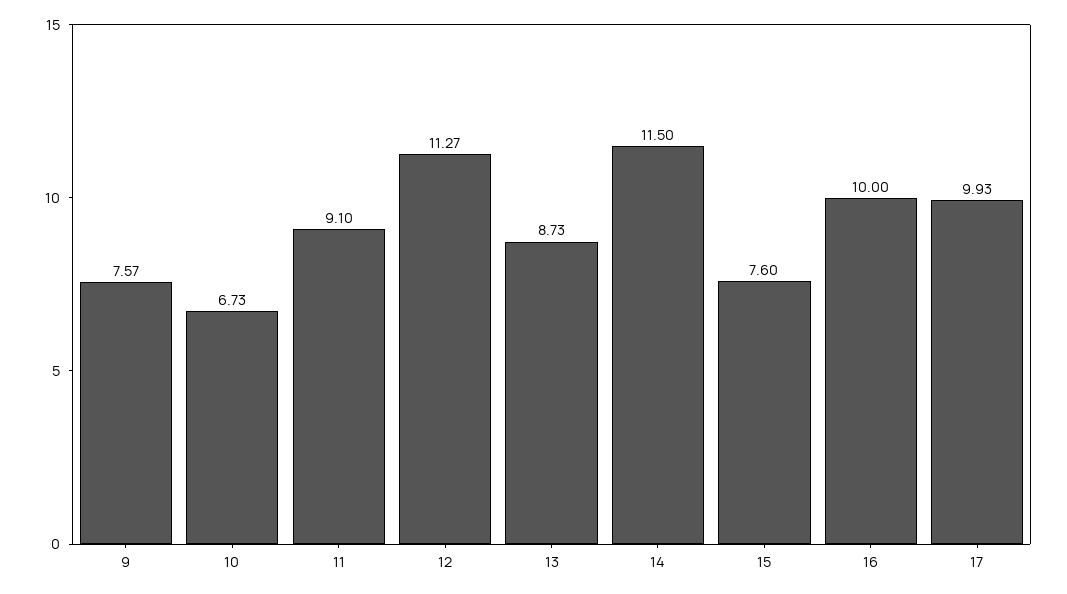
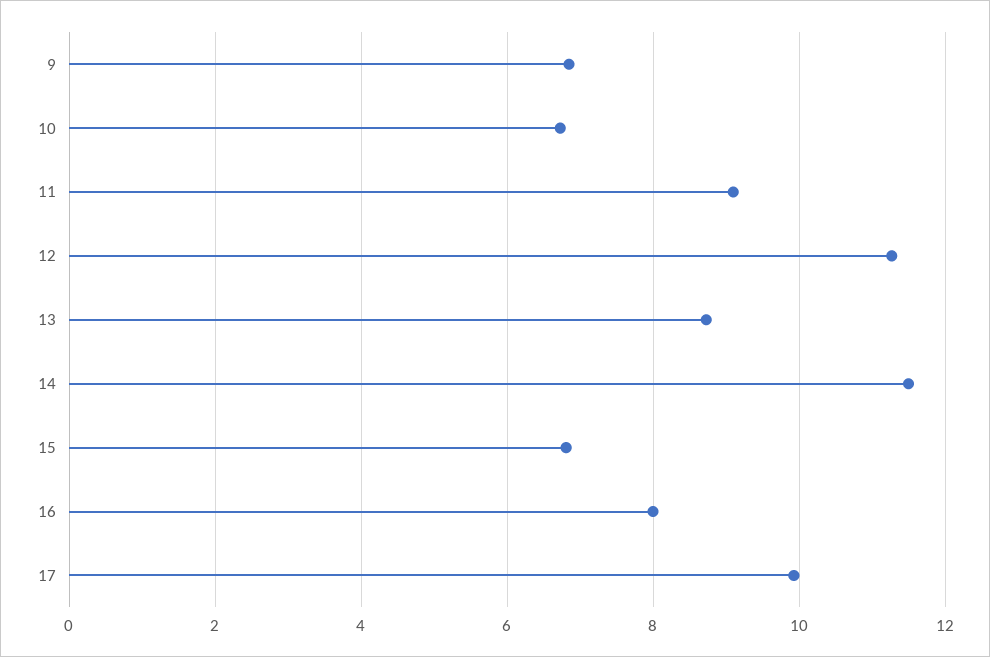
  {
-   "9": 7.57,
+   "9": 6.8,
    "10": 6.73,
    "11": 9.1,
    "12": 11.27,
    "13": 8.73,
    "14": 11.5,
-   "15": 7.6,
+   "15": 6.8,
-   "16": 10,
+   "16": 8,
    "17": 9.93
  }

